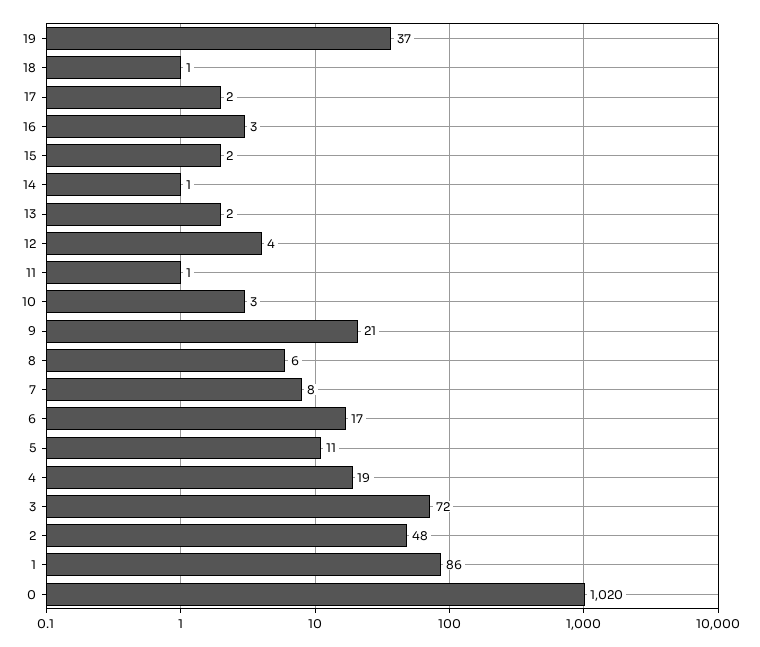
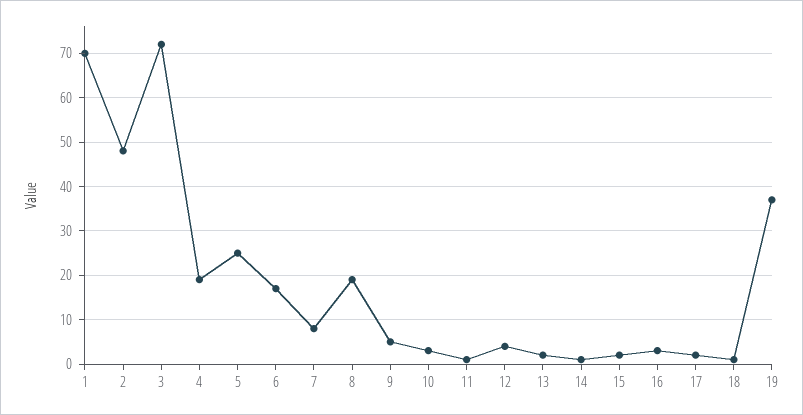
  {
    "19": 37,
    "18": 1,
    "17": 2,
    "16": 3,
    "15": 2,
    "14": 1,
    "13": 2,
    "12": 4,
    "11": 1,
    "10": 3,
-   "9": 21,
+   "9": 5,
-   "8": 6,
+   "8": 20,
    "7": 8,
    "6": 17,
-   "5": 11,
+   "5": 25,
    "4": 19,
    "3": 72,
    "2": 48,
-   "1": 86,
+   "1": 70
-   "0": 1020
  }

